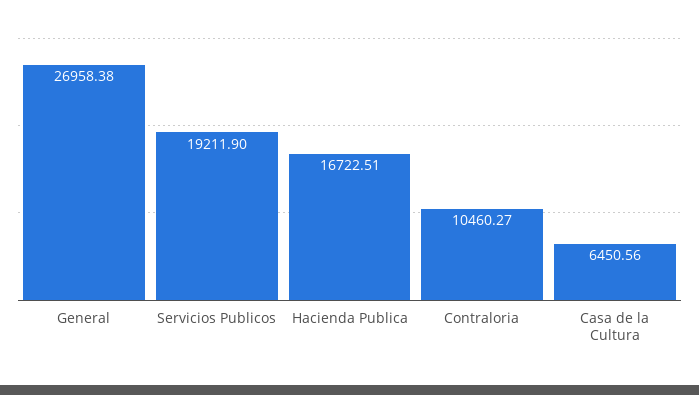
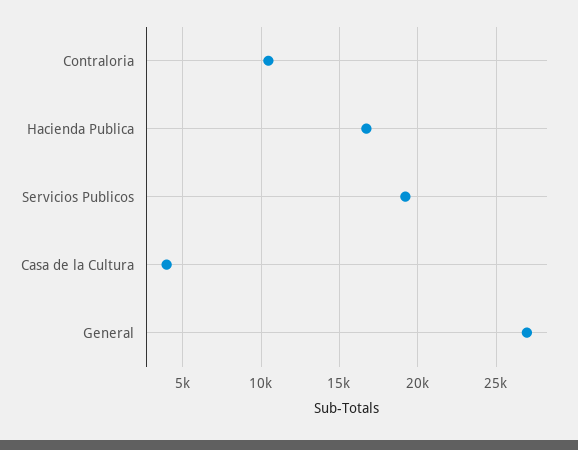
  {
    "General": 26958.38,
    "Servicios Publicos": 19211.9,
    "Hacienda Publica": 16722.51,
    "Contraloria": 10460.27,
-   "Casa de la Cultura": 6450.56
+   "Casa de la Cultura": 4000
  }

